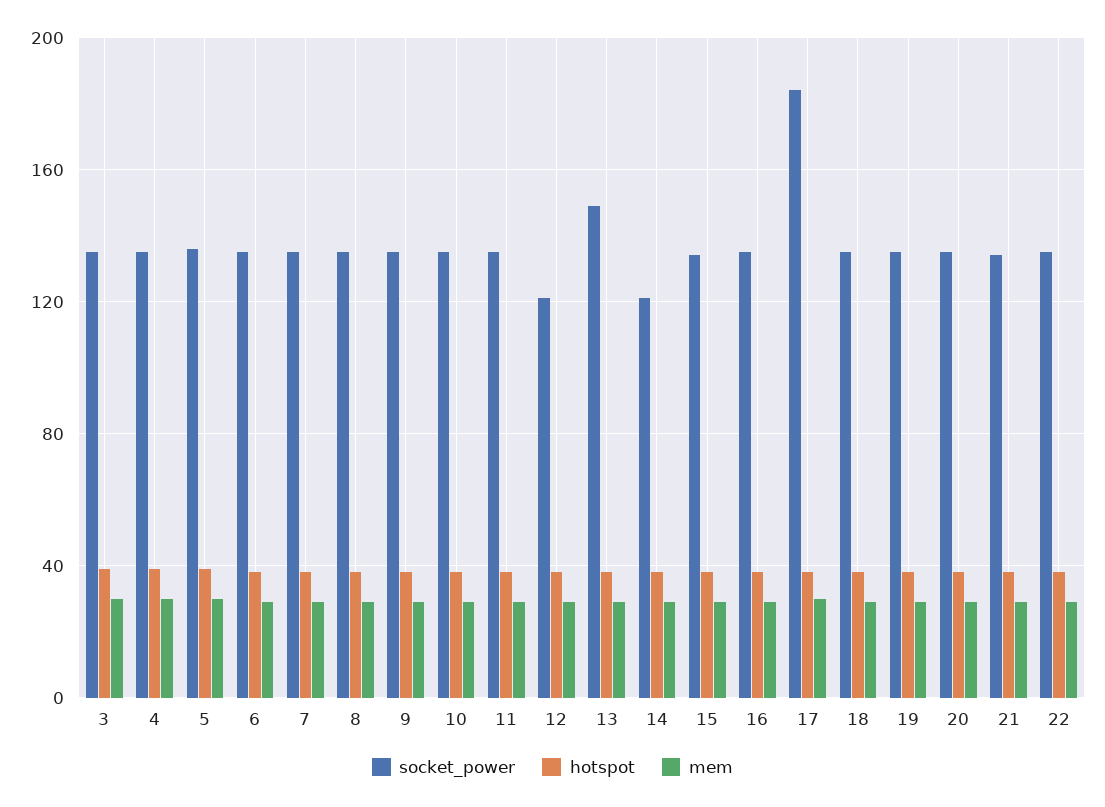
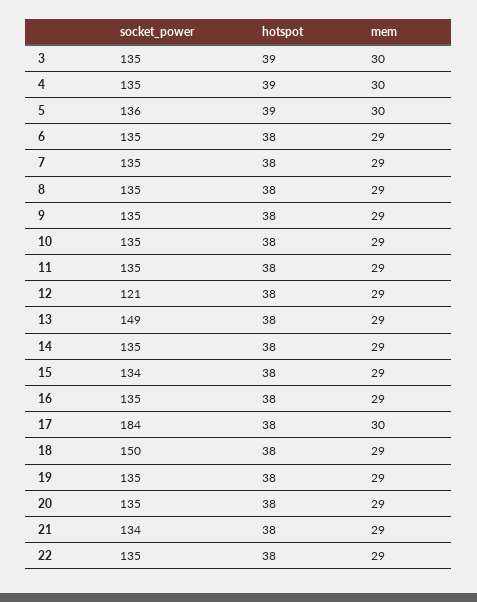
  {
    "socket_power": {
      "3": 135,
      "4": 135,
      "5": 136,
      "6": 135,
      "7": 135,
      "8": 135,
      "9": 135,
      "10": 135,
      "11": 135,
      "12": 121,
      "13": 149,
-     "14": 120,
+     "14": 135,
      "15": 134,
      "16": 135,
      "17": 184,
-     "18": 135,
+     "18": 150,
      "19": 135,
      "20": 135,
      "21": 134,
      "22": 135
    },
    "hotspot": {
      "3": 39,
      "4": 39,
      "5": 39,
      "6": 38,
      "7": 38,
      "8": 38,
      "9": 38,
      "10": 38,
      "11": 38,
      "12": 38,
      "13": 38,
      "14": 38,
      "15": 38,
      "16": 38,
      "17": 38,
      "18": 38,
      "19": 38,
      "20": 38,
      "21": 38,
      "22": 38
    },
    "mem": {
      "3": 30,
      "4": 30,
      "5": 30,
      "6": 29,
      "7": 29,
      "8": 29,
      "9": 29,
      "10": 29,
      "11": 29,
      "12": 29,
      "13": 29,
      "14": 29,
      "15": 29,
      "16": 29,
      "17": 30,
      "18": 29,
      "19": 29,
      "20": 29,
      "21": 29,
      "22": 29
    }
  }

